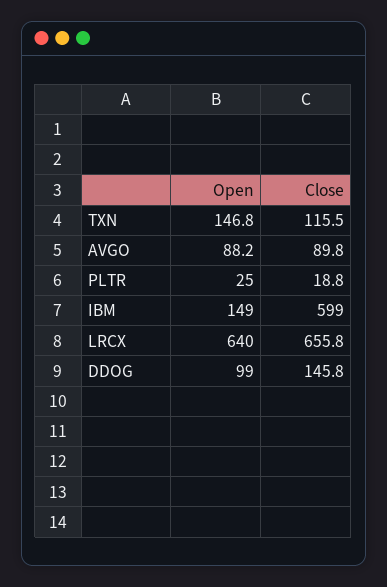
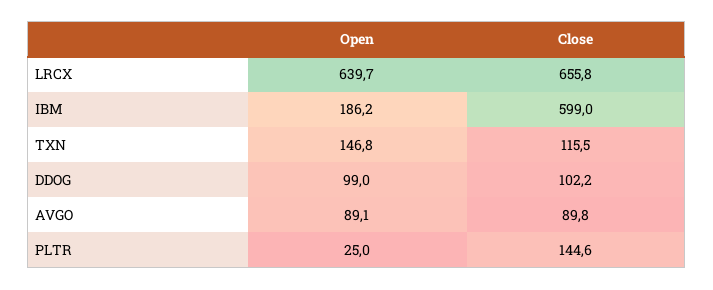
  {
    "Open": {
      "TXN": 146.8,
-     "AVGO": 88.2,
+     "AVGO": 89.1,
      "PLTR": 25,
-     "IBM": 149,
+     "IBM": 186.2,
-     "LRCX": 640,
+     "LRCX": 639.7,
      "DDOG": 99
    },
    "Close": {
      "TXN": 115.5,
      "AVGO": 89.8,
-     "PLTR": 18.8,
+     "PLTR": 144.6,
      "IBM": 599,
      "LRCX": 655.8,
-     "DDOG": 145.8
+     "DDOG": 102.2
    }
  }

